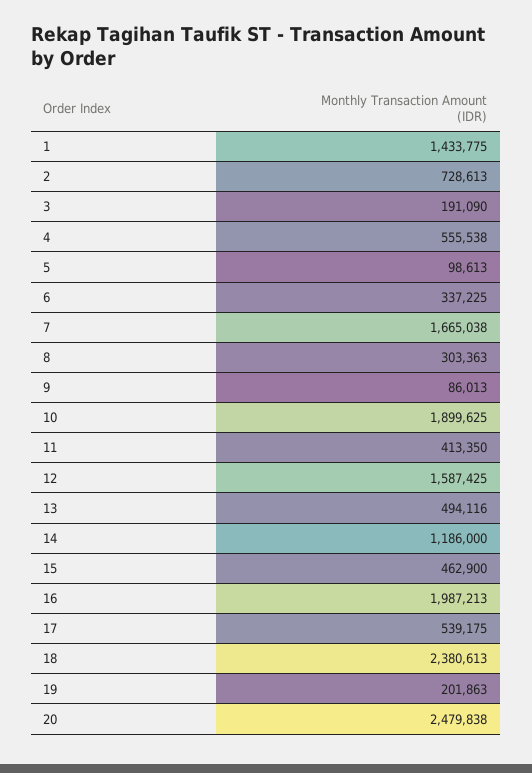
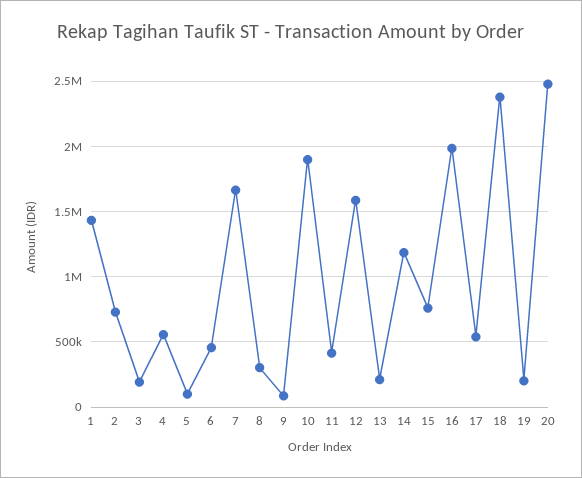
  {
    "1": 1433775,
    "2": 728613,
    "3": 191090,
    "4": 555538,
    "5": 98613,
-   "6": 337225,
+   "6": 450000,
    "7": 1665038,
    "8": 303363,
    "9": 86013,
    "10": 1899625,
    "11": 413350,
    "12": 1587425,
-   "13": 494116,
+   "13": 200000,
    "14": 1186000,
-   "15": 462900,
+   "15": 750000,
    "16": 1987213,
    "17": 539175,
    "18": 2380613,
    "19": 201863,
    "20": 2479838
  }

